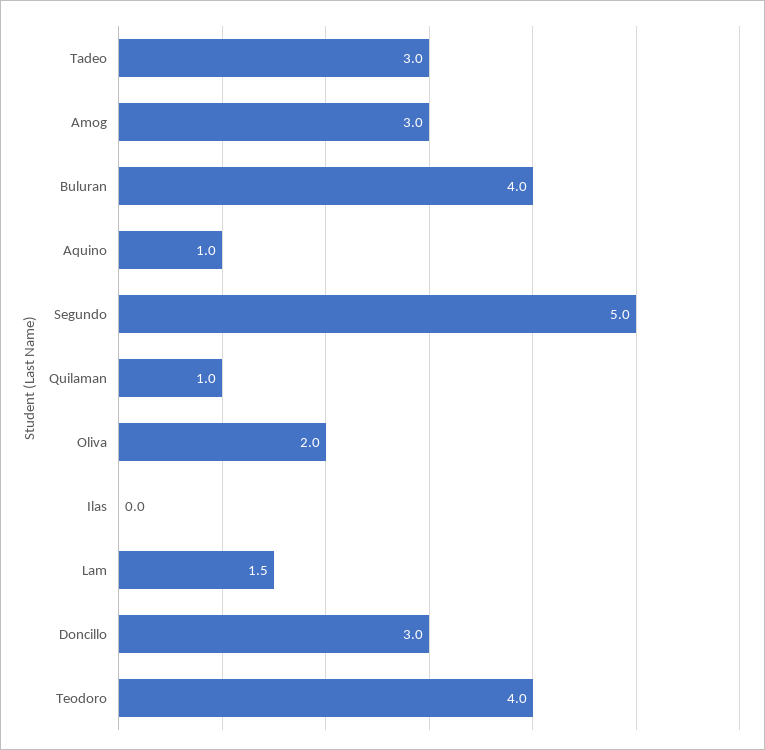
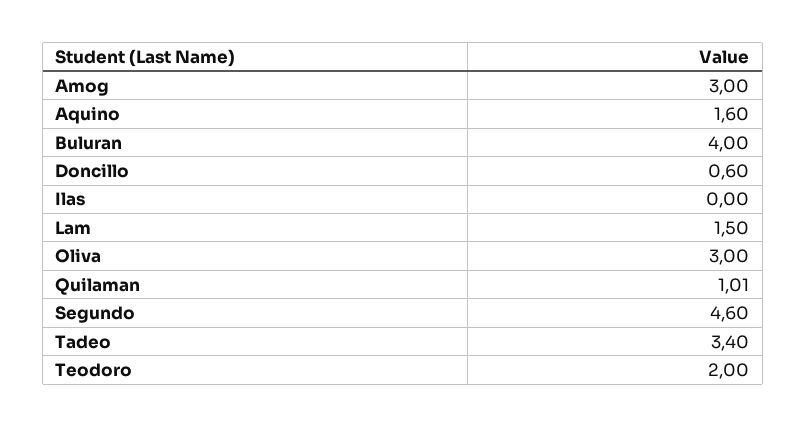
  {
-   "Tadeo": 3,
+   "Tadeo": 3.4,
    "Amog": 3,
    "Buluran": 4,
-   "Aquino": 1,
+   "Aquino": 1.6,
-   "Segundo": 5,
+   "Segundo": 4.6,
    "Quilaman": 1.01,
-   "Oliva": 2,
+   "Oliva": 3,
    "Ilas": 0,
    "Lam": 1.5,
-   "Doncillo": 3,
+   "Doncillo": 0.6,
-   "Teodoro": 4
+   "Teodoro": 2
  }

